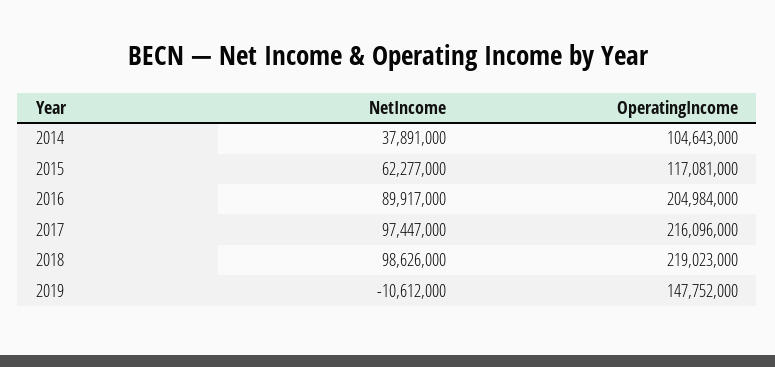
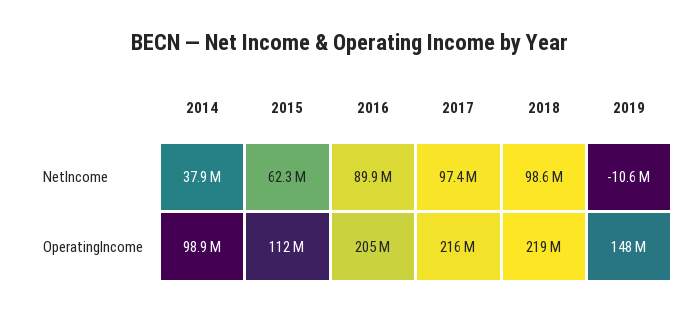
  {
    "NetIncome": {
      "2014": 37891000,
      "2015": 62277000,
      "2016": 89917000,
      "2017": 97447000,
      "2018": 98626000,
      "2019": -10612000
    },
    "OperatingIncome": {
-     "2014": 104643000,
+     "2014": 98900000,
-     "2015": 117081000,
+     "2015": 112000000,
      "2016": 204984000,
      "2017": 216096000,
      "2018": 219023000,
      "2019": 147752000
    }
  }

